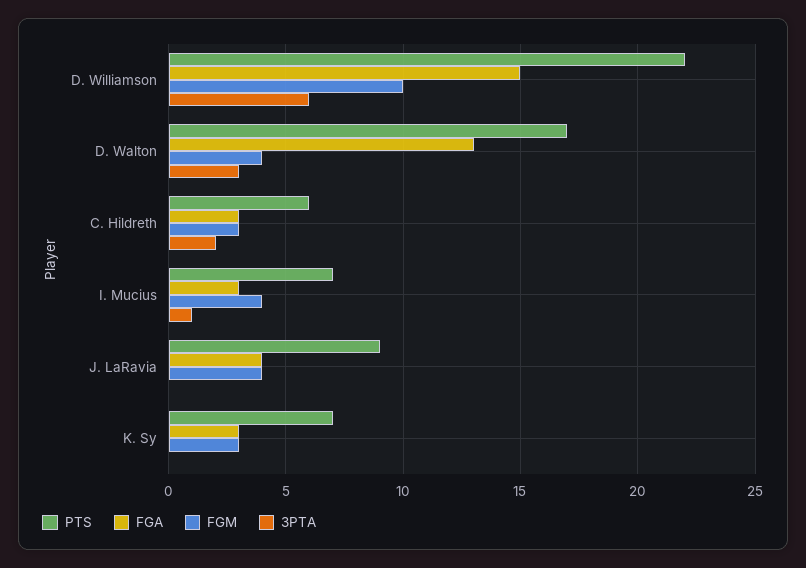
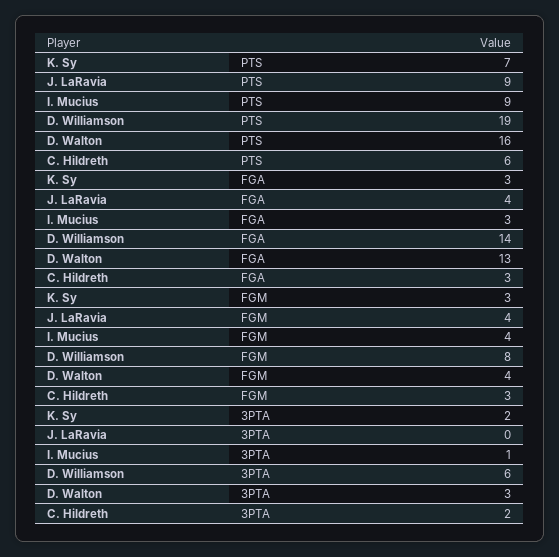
  {
    "PTS": {
-     "D. Williamson": 22,
+     "D. Williamson": 19,
-     "D. Walton": 17,
+     "D. Walton": 16,
      "C. Hildreth": 6,
-     "I. Mucius": 7,
+     "I. Mucius": 9,
      "J. LaRavia": 9,
      "K. Sy": 7
    },
    "FGA": {
-     "D. Williamson": 15,
+     "D. Williamson": 14,
      "D. Walton": 13,
      "C. Hildreth": 3,
      "I. Mucius": 3,
      "J. LaRavia": 4,
      "K. Sy": 3
    },
    "FGM": {
-     "D. Williamson": 10,
+     "D. Williamson": 8,
      "D. Walton": 4,
      "C. Hildreth": 3,
      "I. Mucius": 4,
      "J. LaRavia": 4,
      "K. Sy": 3
    },
    "3PTA": {
      "D. Williamson": 6,
      "D. Walton": 3,
      "C. Hildreth": 2,
      "I. Mucius": 1,
      "J. LaRavia": 0,
-     "K. Sy": 0
+     "K. Sy": 2
    }
  }

